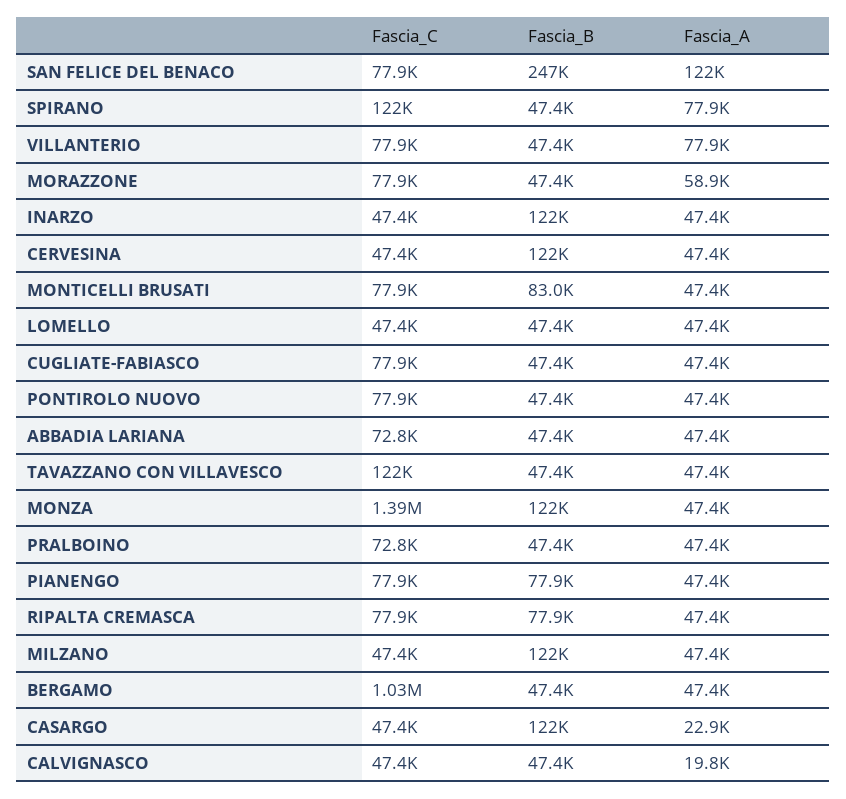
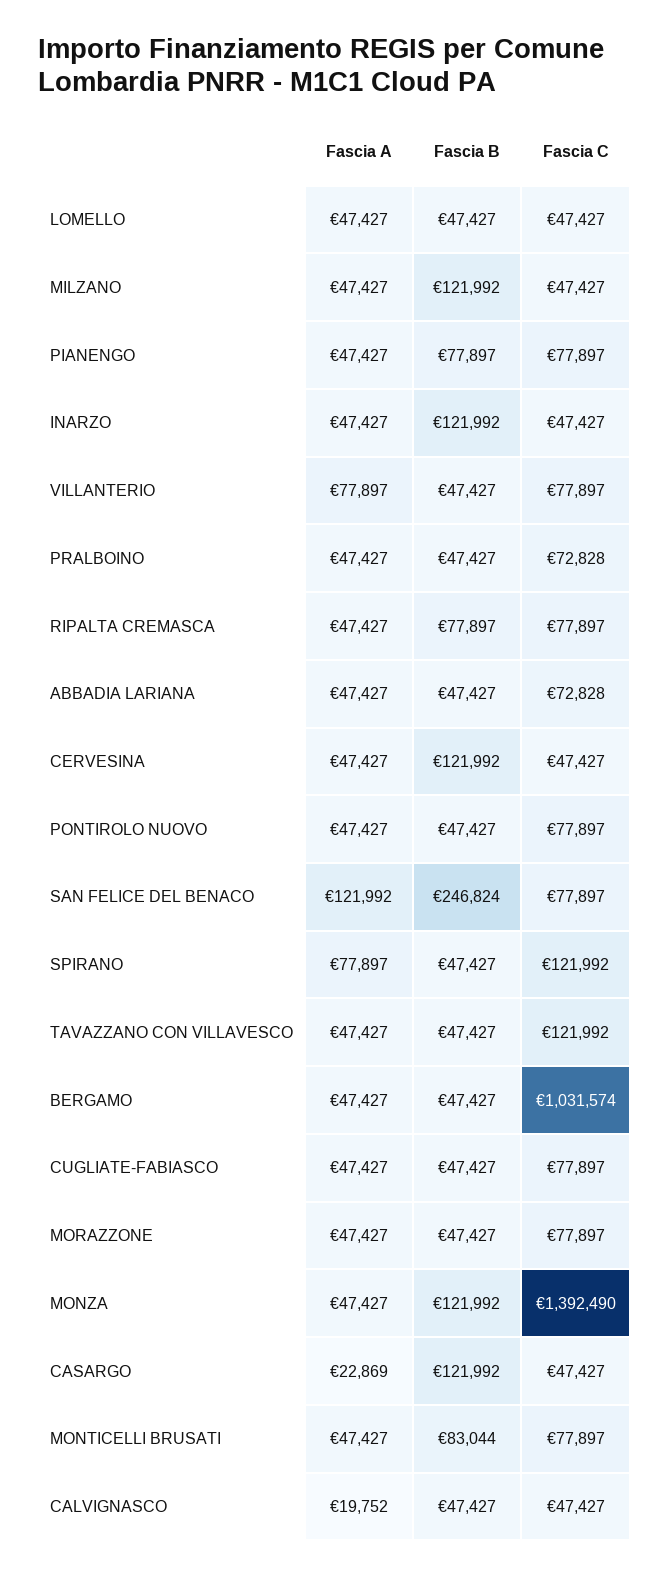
  {
    "Fascia_C": {
      "SAN FELICE DEL BENACO": 77897,
      "SPIRANO": 121992,
      "VILLANTERIO": 77897,
      "MORAZZONE": 77897,
      "INARZO": 47427,
      "CERVESINA": 47427,
      "MONTICELLI BRUSATI": 77897,
      "LOMELLO": 47427,
      "CUGLIATE-FABIASCO": 77897,
      "PONTIROLO NUOVO": 77897,
      "ABBADIA LARIANA": 72828,
      "TAVAZZANO CON VILLAVESCO": 121992,
      "MONZA": 1392490,
      "PRALBOINO": 72828,
      "PIANENGO": 77897,
      "RIPALTA CREMASCA": 77897,
      "MILZANO": 47427,
      "BERGAMO": 1031574,
      "CASARGO": 47427,
      "CALVIGNASCO": 47427
    },
    "Fascia_B": {
      "SAN FELICE DEL BENACO": 246824,
      "SPIRANO": 47427,
      "VILLANTERIO": 47427,
      "MORAZZONE": 47427,
      "INARZO": 121992,
      "CERVESINA": 121992,
      "MONTICELLI BRUSATI": 83044,
      "LOMELLO": 47427,
      "CUGLIATE-FABIASCO": 47427,
      "PONTIROLO NUOVO": 47427,
      "ABBADIA LARIANA": 47427,
      "TAVAZZANO CON VILLAVESCO": 47427,
      "MONZA": 121992,
      "PRALBOINO": 47427,
      "PIANENGO": 77897,
      "RIPALTA CREMASCA": 77897,
      "MILZANO": 121992,
      "BERGAMO": 47427,
      "CASARGO": 121992,
      "CALVIGNASCO": 47427
    },
    "Fascia_A": {
      "SAN FELICE DEL BENACO": 121992,
      "SPIRANO": 77897,
      "VILLANTERIO": 77897,
-     "MORAZZONE": 58900,
+     "MORAZZONE": 47427,
      "INARZO": 47427,
      "CERVESINA": 47427,
      "MONTICELLI BRUSATI": 47427,
      "LOMELLO": 47427,
      "CUGLIATE-FABIASCO": 47427,
      "PONTIROLO NUOVO": 47427,
      "ABBADIA LARIANA": 47427,
      "TAVAZZANO CON VILLAVESCO": 47427,
      "MONZA": 47427,
      "PRALBOINO": 47427,
      "PIANENGO": 47427,
      "RIPALTA CREMASCA": 47427,
      "MILZANO": 47427,
      "BERGAMO": 47427,
      "CASARGO": 22869,
      "CALVIGNASCO": 19752
    }
  }

